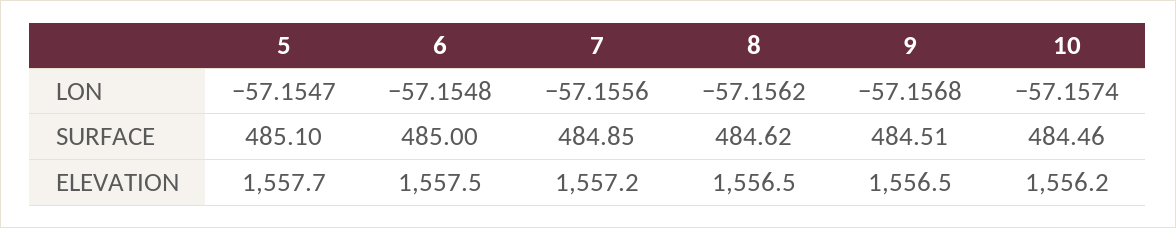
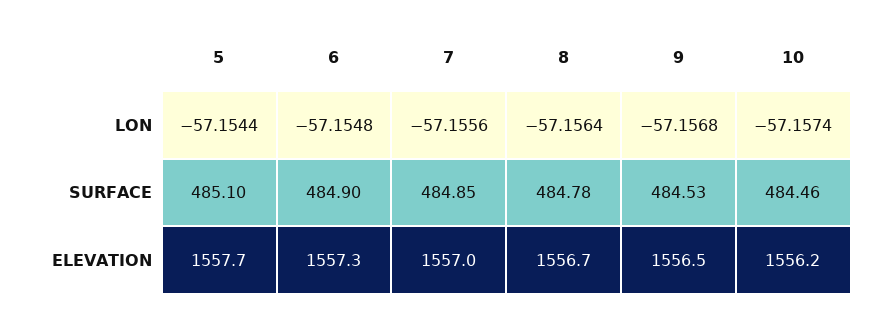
  {
    "5": {
-     "LON": -57.1547,
+     "LON": -57.1544,
      "SURFACE": 485.1,
      "ELEVATION": 1557.7
    },
    "6": {
      "LON": -57.1548,
-     "SURFACE": 485,
+     "SURFACE": 484.9,
-     "ELEVATION": 1557.5
+     "ELEVATION": 1557.3
    },
    "7": {
      "LON": -57.1556,
      "SURFACE": 484.85,
-     "ELEVATION": 1557.2
+     "ELEVATION": 1557
    },
    "8": {
-     "LON": -57.1562,
+     "LON": -57.1564,
-     "SURFACE": 484.62,
+     "SURFACE": 484.78,
-     "ELEVATION": 1556.5
+     "ELEVATION": 1556.7
    },
    "9": {
      "LON": -57.1568,
-     "SURFACE": 484.51,
+     "SURFACE": 484.53,
      "ELEVATION": 1556.5
    },
    "10": {
      "LON": -57.1574,
      "SURFACE": 484.46,
      "ELEVATION": 1556.2
    }
  }

